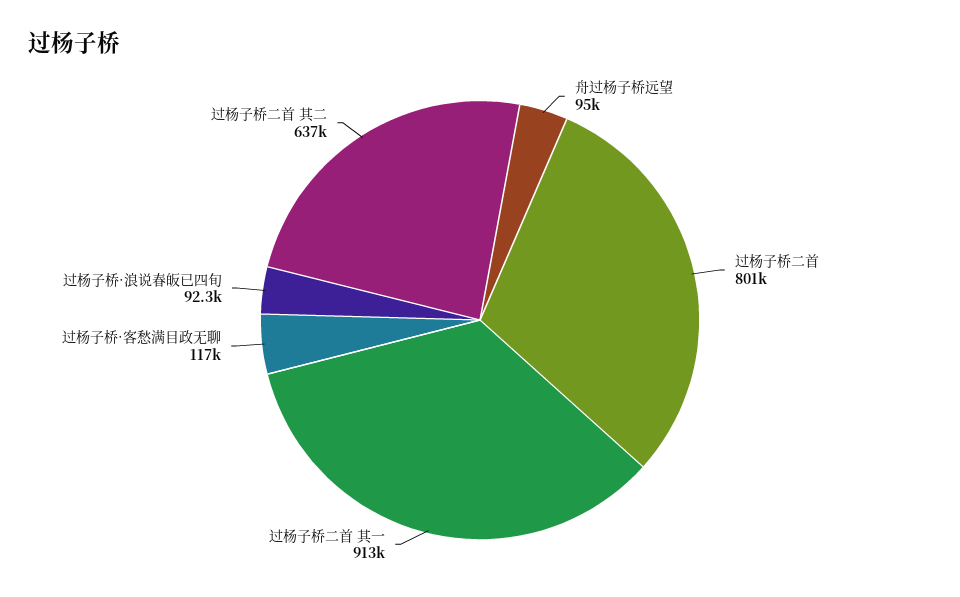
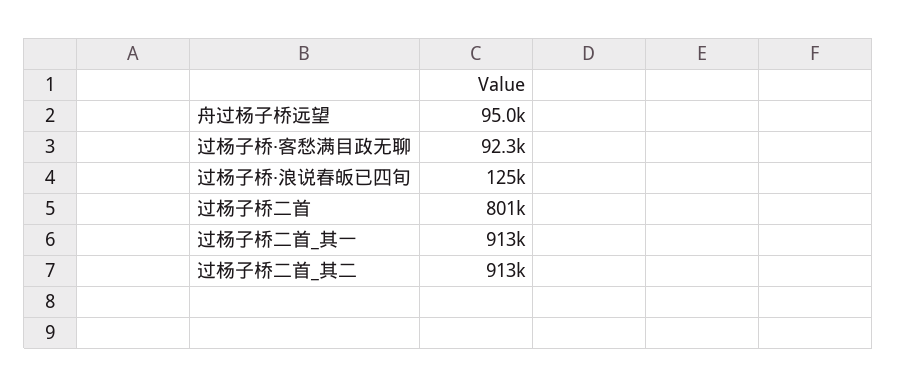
  {
    "舟过杨子桥远望": 95000,
    "过杨子桥二首": 801000,
    "过杨子桥二首 其一": 913000,
-   "过杨子桥·客愁满目政无聊": 117000,
+   "过杨子桥·客愁满目政无聊": 92300,
-   "过杨子桥·浪说春皈已四旬": 92300,
+   "过杨子桥·浪说春皈已四旬": 125000,
-   "过杨子桥二首 其二": 637000
+   "过杨子桥二首 其二": 913000
  }

